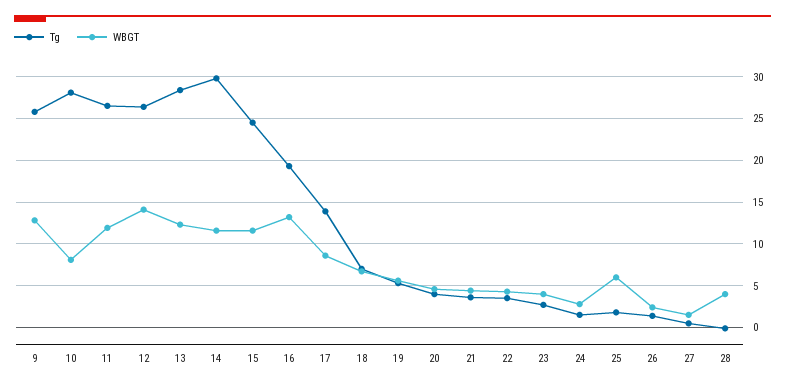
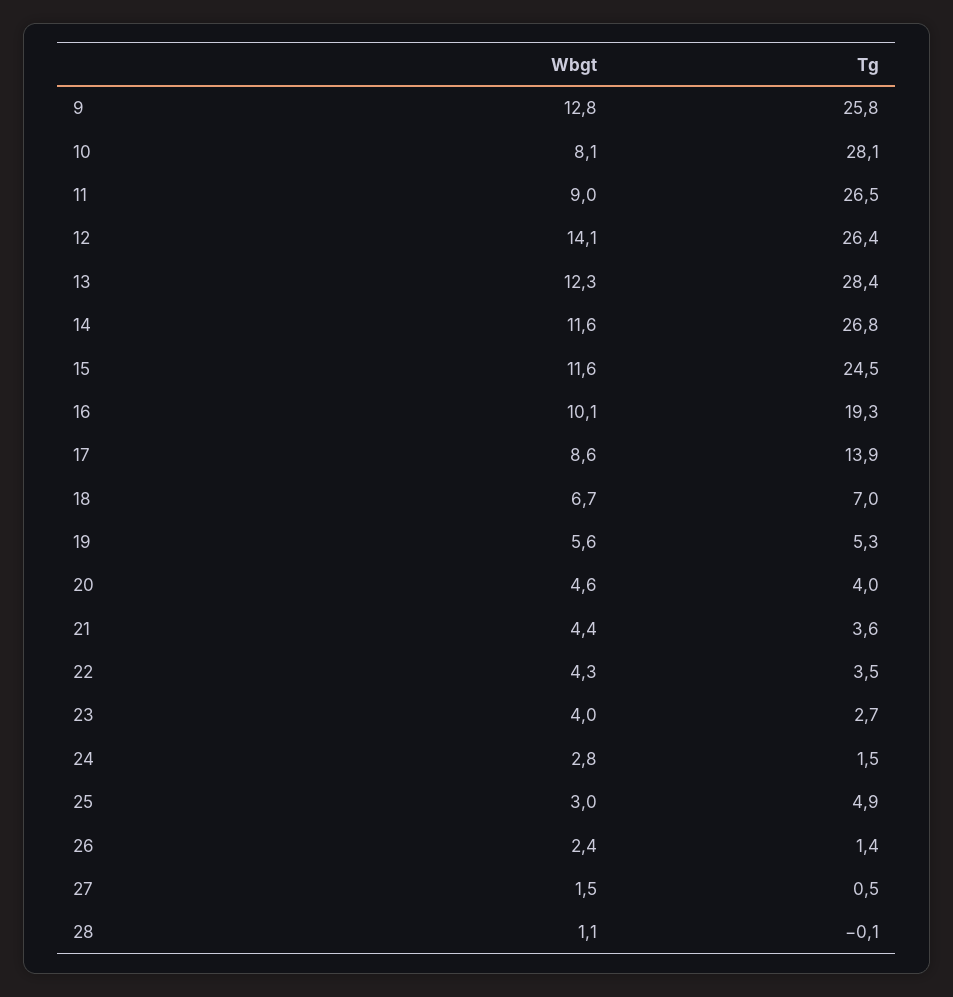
  {
    "Tg": {
      "9": 25.8,
      "10": 28.1,
      "11": 26.5,
      "12": 26.4,
      "13": 28.4,
-     "14": 30,
+     "14": 26.8,
      "15": 24.5,
      "16": 19.3,
      "17": 13.9,
      "18": 7,
      "19": 5.3,
      "20": 4,
      "21": 3.6,
      "22": 3.5,
      "23": 2.7,
      "24": 1.5,
-     "25": 2,
+     "25": 4.9,
      "26": 1.4,
      "27": 0.5,
      "28": -0.1
    },
    "WBGT": {
      "9": 12.8,
      "10": 8.1,
-     "11": 12,
+     "11": 9,
      "12": 14.1,
      "13": 12.3,
      "14": 11.6,
      "15": 11.6,
-     "16": 13,
+     "16": 10.1,
      "17": 8.6,
      "18": 6.7,
      "19": 5.6,
      "20": 4.6,
      "21": 4.4,
      "22": 4.3,
      "23": 4,
      "24": 2.8,
-     "25": 6,
+     "25": 3,
      "26": 2.4,
      "27": 1.5,
-     "28": 4
+     "28": 1.1
    }
  }

